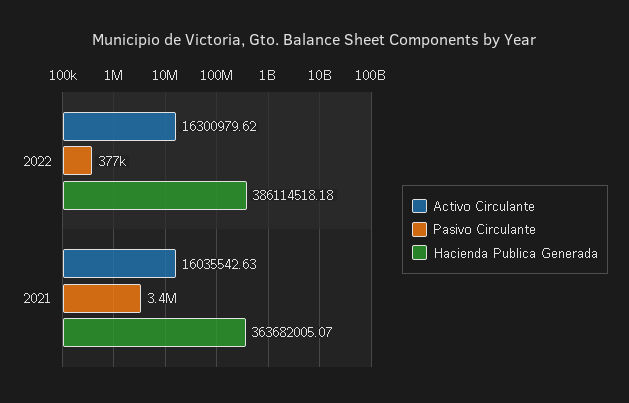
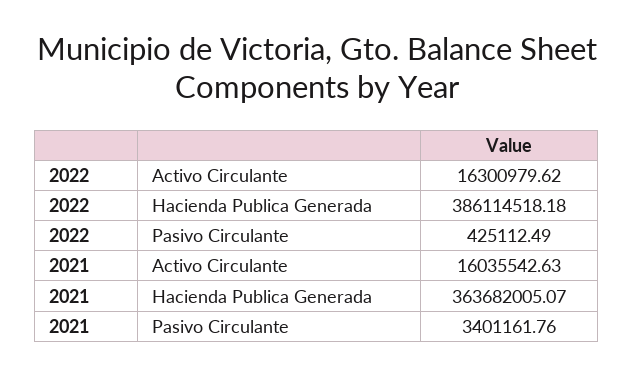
  {
    "Activo Circulante": {
      "2022": 16300979.62,
      "2021": 16035542.63
    },
    "Pasivo Circulante": {
-     "2022": 377000,
+     "2022": 425112.49,
      "2021": 3401161.76
    },
    "Hacienda Publica Generada": {
      "2022": 386114518.18,
      "2021": 363682005.07
    }
  }

